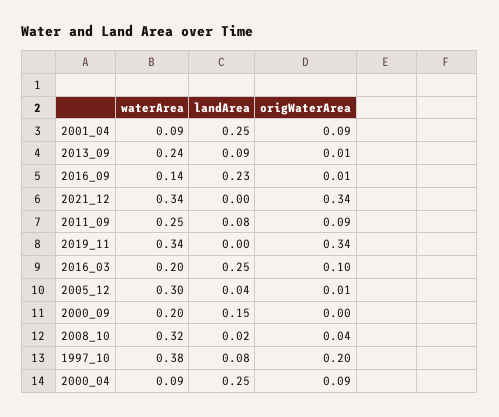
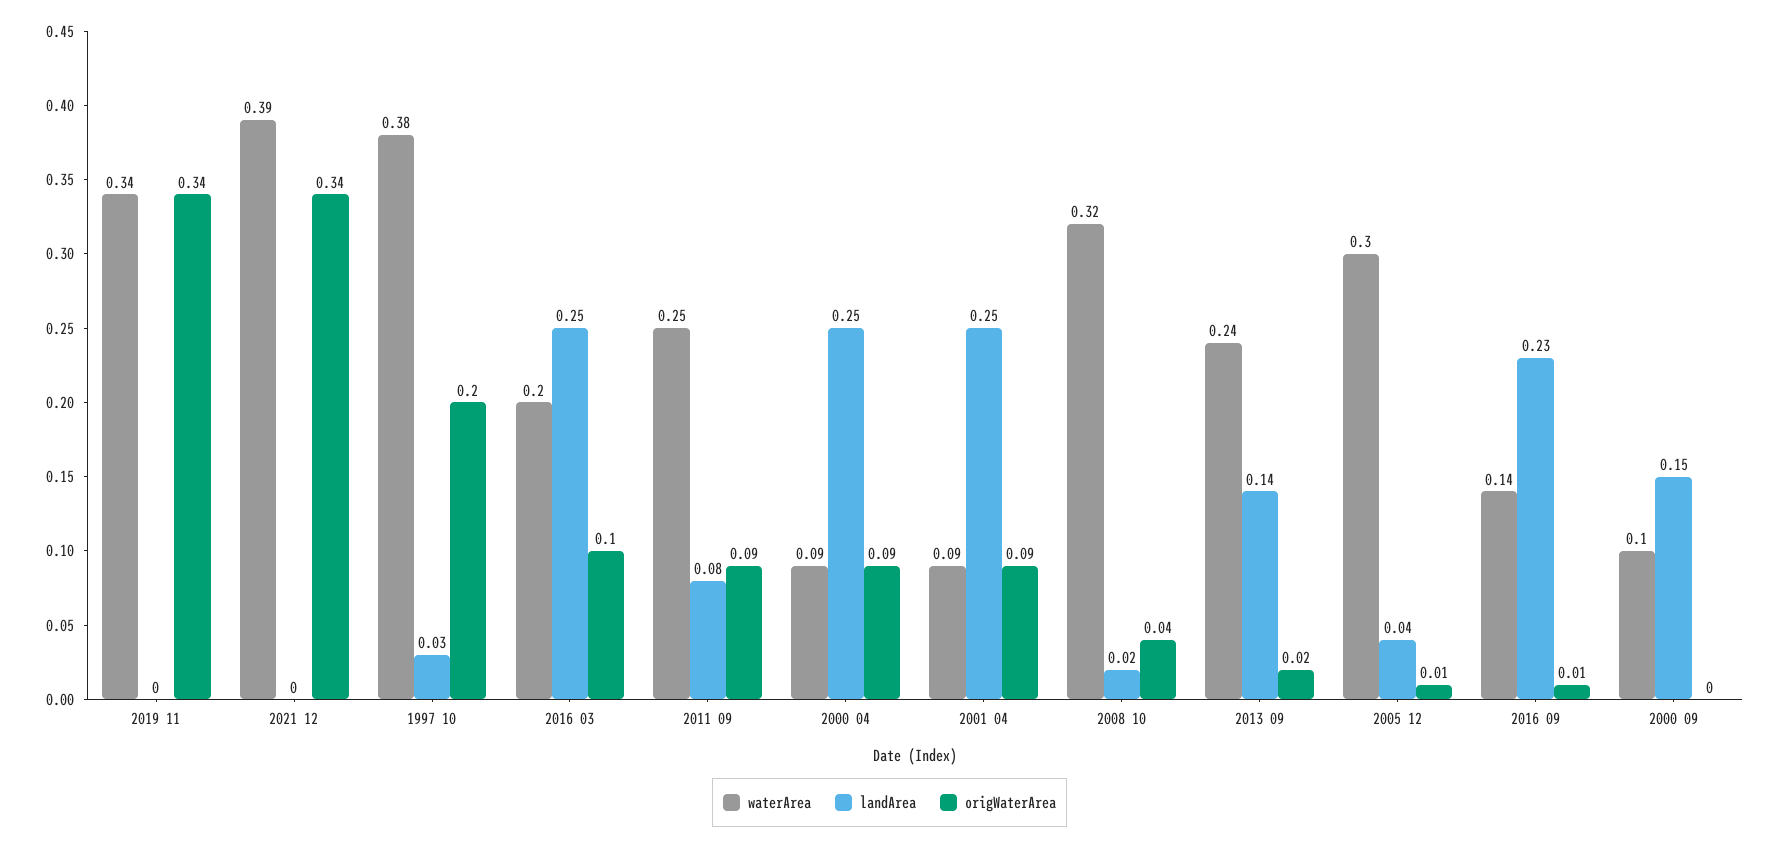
  {
    "waterArea": {
      "2001_04": 0.09,
      "2013_09": 0.24,
      "2016_09": 0.14,
-     "2021_12": 0.34,
+     "2021_12": 0.39,
      "2011_09": 0.25,
      "2019_11": 0.34,
      "2016_03": 0.2,
      "2005_12": 0.3,
-     "2000_09": 0.2,
+     "2000_09": 0.1,
      "2008_10": 0.32,
      "1997_10": 0.38,
      "2000_04": 0.09
    },
    "landArea": {
      "2001_04": 0.25,
-     "2013_09": 0.09,
+     "2013_09": 0.14,
      "2016_09": 0.23,
      "2021_12": 0,
      "2011_09": 0.08,
      "2019_11": 0,
      "2016_03": 0.25,
      "2005_12": 0.04,
      "2000_09": 0.15,
      "2008_10": 0.02,
-     "1997_10": 0.08,
+     "1997_10": 0.03,
      "2000_04": 0.25
    },
    "origWaterArea": {
      "2001_04": 0.09,
-     "2013_09": 0.01,
+     "2013_09": 0.02,
      "2016_09": 0.01,
      "2021_12": 0.34,
      "2011_09": 0.09,
      "2019_11": 0.34,
      "2016_03": 0.1,
      "2005_12": 0.01,
      "2000_09": 0,
      "2008_10": 0.04,
      "1997_10": 0.2,
      "2000_04": 0.09
    }
  }

